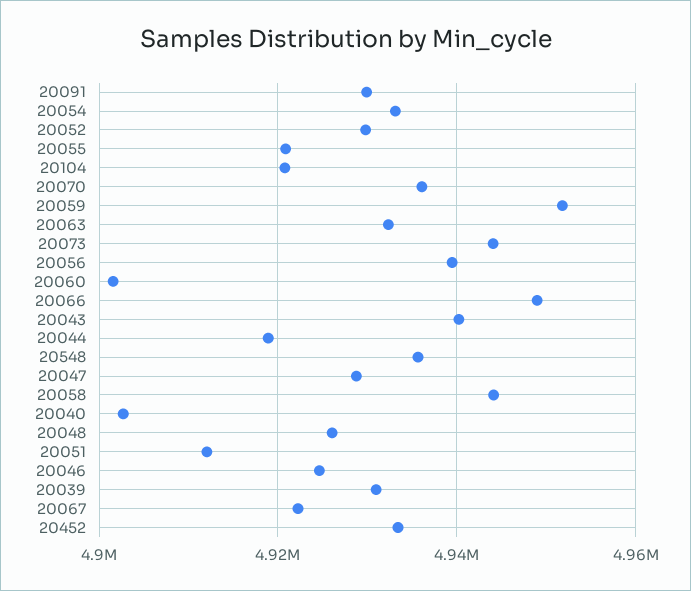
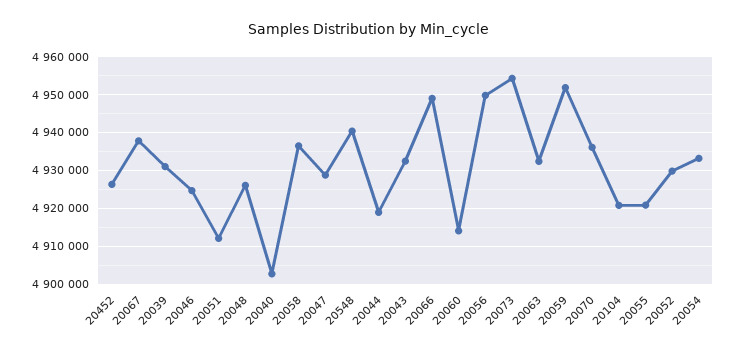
  {
-   "20091": 4930000,
    "20054": 4934000,
    "20052": 4930000,
    "20055": 4920000,
    "20104": 4920000,
    "20070": 4936000,
    "20059": 4952000,
    "20063": 4932000,
-   "20073": 4944000,
+   "20073": 4954000,
-   "20056": 4940000,
+   "20056": 4950000,
-   "20060": 4902000,
+   "20060": 4914000,
    "20066": 4948000,
-   "20043": 4940000,
+   "20043": 4932000,
    "20044": 4918000,
-   "20548": 4936000,
+   "20548": 4940000,
    "20047": 4928000,
-   "20058": 4944000,
+   "20058": 4936000,
    "20040": 4902000,
    "20048": 4926000,
    "20051": 4912000,
    "20046": 4924000,
    "20039": 4930000,
-   "20067": 4922000,
+   "20067": 4938000,
-   "20452": 4934000
+   "20452": 4926000
  }

